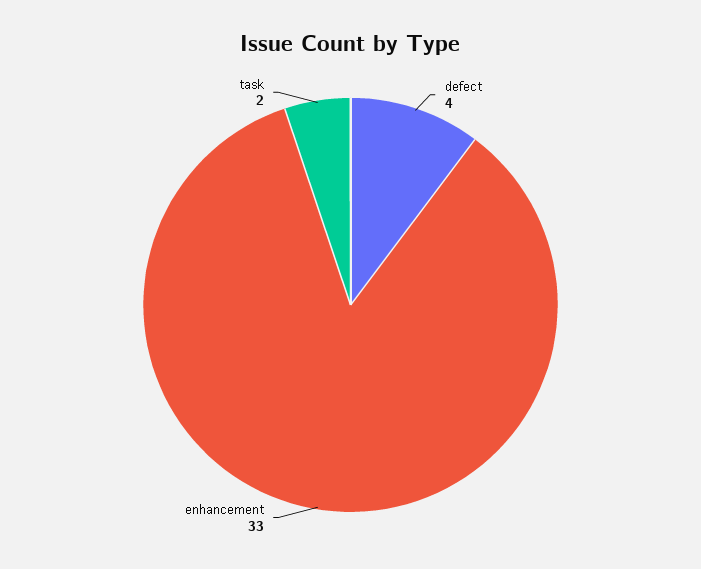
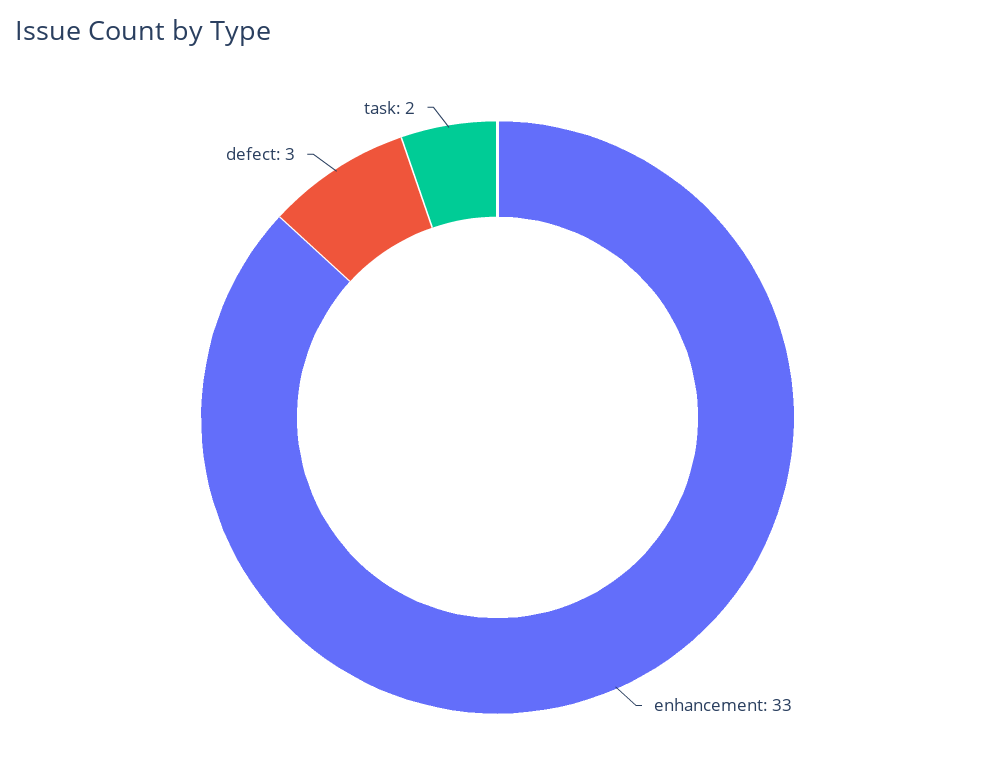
  {
-   "defect": 4,
+   "defect": 3,
    "enhancement": 33,
    "task": 2
  }

